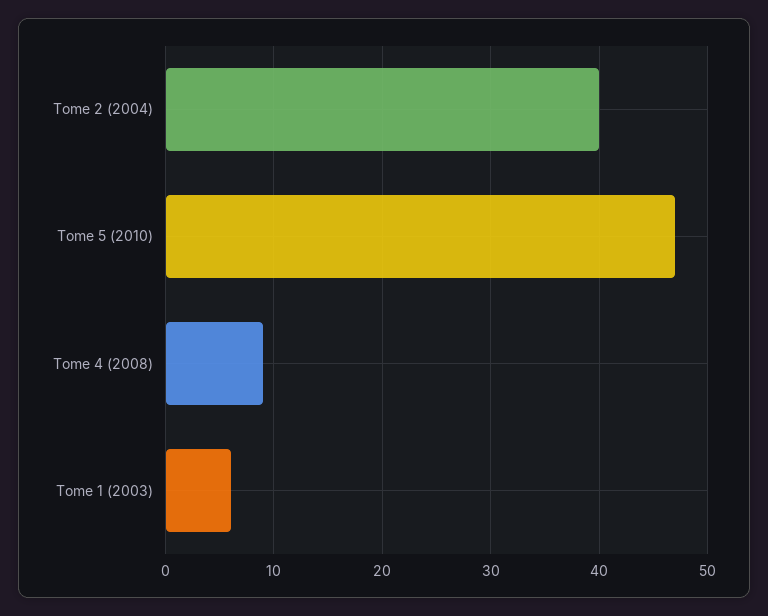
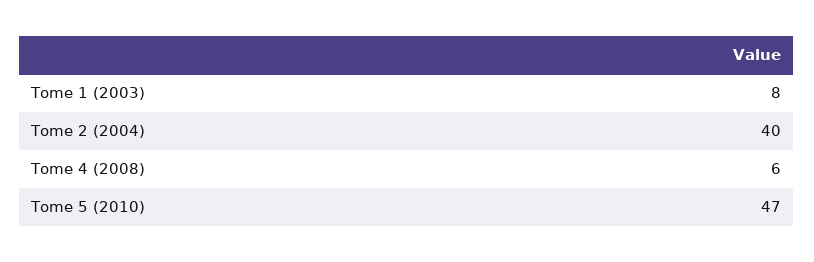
  {
    "Tome 2 (2004)": 40,
    "Tome 5 (2010)": 47,
-   "Tome 4 (2008)": 9,
+   "Tome 4 (2008)": 6,
-   "Tome 1 (2003)": 6
+   "Tome 1 (2003)": 8
  }

